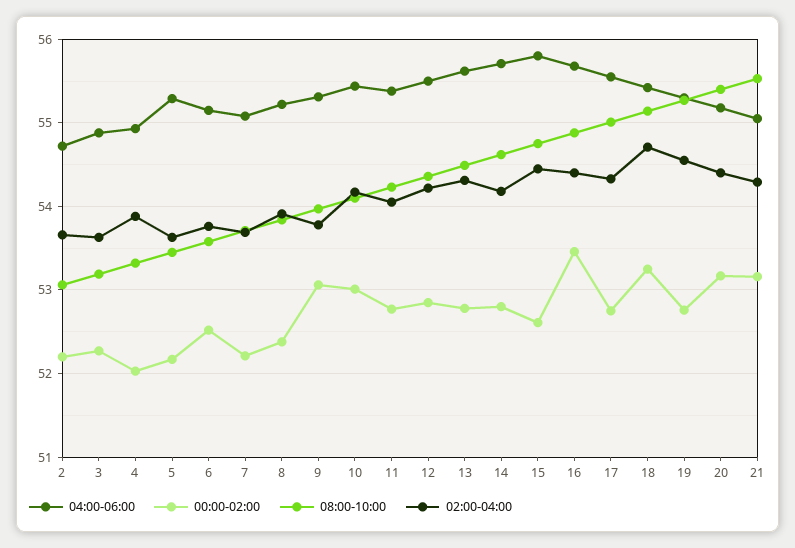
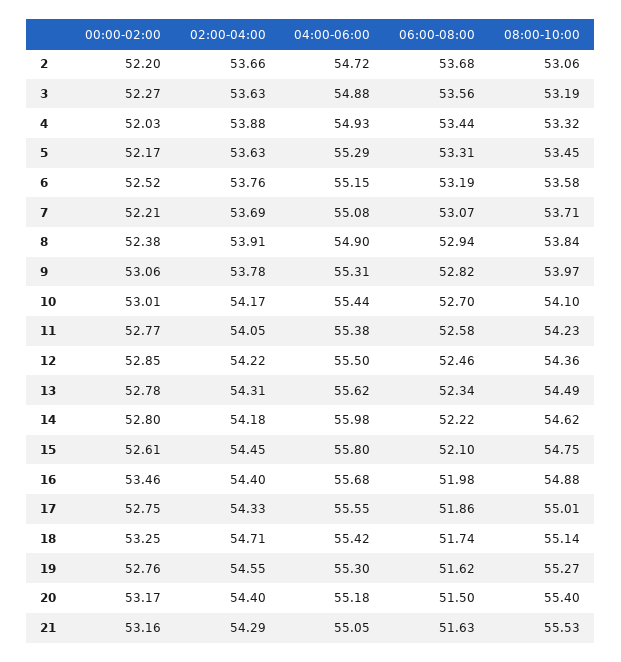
  {
    "04:00-06:00": {
      "2": 54.72,
      "3": 54.88,
      "4": 54.93,
      "5": 55.29,
      "6": 55.15,
      "7": 55.08,
-     "8": 55.2,
+     "8": 54.9,
      "9": 55.31,
      "10": 55.44,
      "11": 55.38,
      "12": 55.5,
      "13": 55.62,
-     "14": 55.7,
+     "14": 55.98,
      "15": 55.8,
      "16": 55.68,
      "17": 55.55,
      "18": 55.42,
      "19": 55.3,
      "20": 55.18,
      "21": 55.05
    },
    "00:00-02:00": {
      "2": 52.2,
      "3": 52.27,
      "4": 52.03,
      "5": 52.17,
      "6": 52.52,
      "7": 52.21,
      "8": 52.38,
      "9": 53.06,
      "10": 53.01,
      "11": 52.77,
      "12": 52.85,
      "13": 52.78,
      "14": 52.8,
      "15": 52.61,
      "16": 53.46,
      "17": 52.75,
      "18": 53.25,
      "19": 52.76,
      "20": 53.17,
      "21": 53.16
    },
    "08:00-10:00": {
      "2": 53.06,
      "3": 53.19,
      "4": 53.32,
      "5": 53.45,
      "6": 53.58,
      "7": 53.71,
      "8": 53.84,
      "9": 53.97,
      "10": 54.1,
      "11": 54.23,
      "12": 54.36,
      "13": 54.49,
      "14": 54.62,
      "15": 54.75,
      "16": 54.88,
      "17": 55.01,
      "18": 55.14,
      "19": 55.27,
      "20": 55.4,
      "21": 55.53
    },
    "02:00-04:00": {
      "2": 53.66,
      "3": 53.63,
      "4": 53.88,
      "5": 53.63,
      "6": 53.76,
      "7": 53.69,
      "8": 53.91,
      "9": 53.78,
      "10": 54.17,
      "11": 54.05,
      "12": 54.22,
      "13": 54.31,
      "14": 54.18,
      "15": 54.45,
      "16": 54.4,
      "17": 54.33,
      "18": 54.71,
      "19": 54.55,
      "20": 54.4,
      "21": 54.29
-   }
+   },
+   "06:00-08:00": {
+     "2": 53.68,
+     "3": 53.56,
+     "4": 53.44,
+     "5": 53.31,
+     "6": 53.19,
+     "7": 53.07,
+     "8": 52.94,
+     "9": 52.82,
+     "10": 52.7,
+     "11": 52.58,
+     "12": 52.46,
+     "13": 52.34,
+     "14": 52.22,
+     "15": 52.1,
+     "16": 51.98,
+     "17": 51.86,
+     "18": 51.74,
+     "19": 51.62,
+     "20": 51.5,
+     "21": 51.63
+   }
  }

